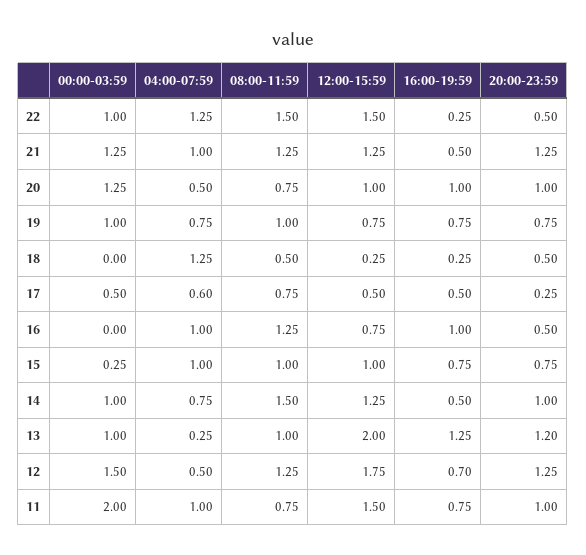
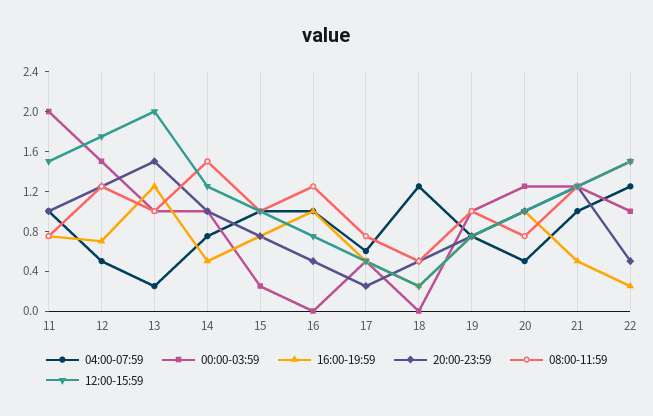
  {
    "00:00-03:59": {
      "22": 1,
      "21": 1.25,
      "20": 1.25,
      "19": 1,
      "18": 0,
      "17": 0.5,
      "16": 0,
      "15": 0.25,
      "14": 1,
      "13": 1,
      "12": 1.5,
      "11": 2
    },
    "04:00-07:59": {
      "22": 1.25,
      "21": 1,
      "20": 0.5,
      "19": 0.75,
      "18": 1.25,
      "17": 0.6,
      "16": 1,
      "15": 1,
      "14": 0.75,
      "13": 0.25,
      "12": 0.5,
      "11": 1
    },
    "08:00-11:59": {
      "22": 1.5,
      "21": 1.25,
      "20": 0.75,
      "19": 1,
      "18": 0.5,
      "17": 0.75,
      "16": 1.25,
      "15": 1,
      "14": 1.5,
      "13": 1,
      "12": 1.25,
      "11": 0.75
    },
    "12:00-15:59": {
      "22": 1.5,
      "21": 1.25,
      "20": 1,
      "19": 0.75,
      "18": 0.25,
      "17": 0.5,
      "16": 0.75,
      "15": 1,
      "14": 1.25,
      "13": 2,
      "12": 1.75,
      "11": 1.5
    },
    "16:00-19:59": {
      "22": 0.25,
      "21": 0.5,
      "20": 1,
      "19": 0.75,
      "18": 0.25,
      "17": 0.5,
      "16": 1,
      "15": 0.75,
      "14": 0.5,
      "13": 1.25,
      "12": 0.7,
      "11": 0.75
    },
    "20:00-23:59": {
      "22": 0.5,
      "21": 1.25,
      "20": 1,
      "19": 0.75,
      "18": 0.5,
      "17": 0.25,
      "16": 0.5,
      "15": 0.75,
      "14": 1,
-     "13": 1.2,
+     "13": 1.5,
      "12": 1.25,
      "11": 1
    }
  }

